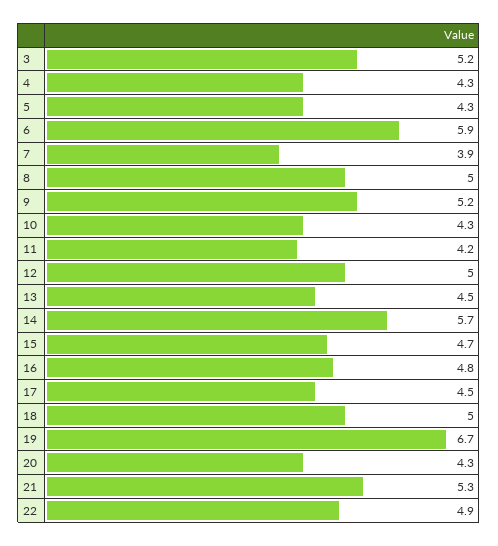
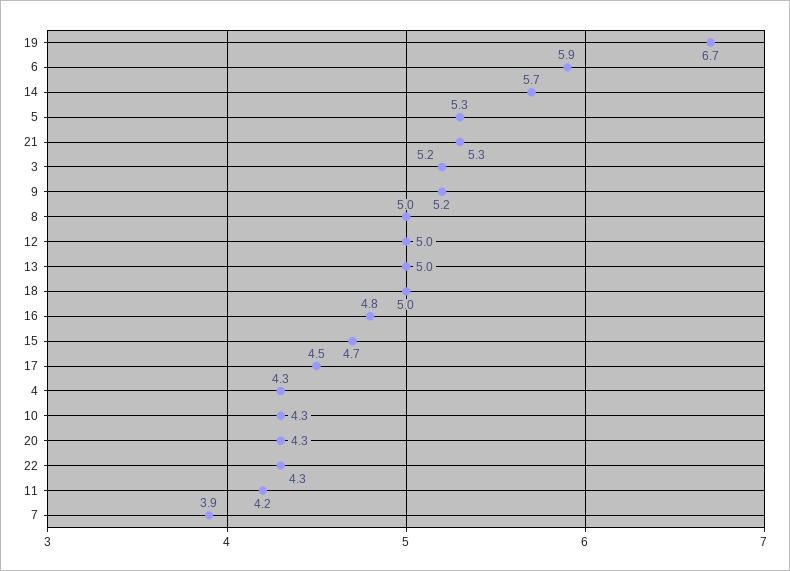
  {
    "3": 5.2,
    "4": 4.3,
-   "5": 4.3,
+   "5": 5.3,
    "6": 5.9,
    "7": 3.9,
    "8": 5,
    "9": 5.2,
    "10": 4.3,
    "11": 4.2,
    "12": 5,
-   "13": 4.5,
+   "13": 5,
    "14": 5.7,
    "15": 4.7,
    "16": 4.8,
    "17": 4.5,
    "18": 5,
    "19": 6.7,
    "20": 4.3,
    "21": 5.3,
-   "22": 4.9
+   "22": 4.3
  }

